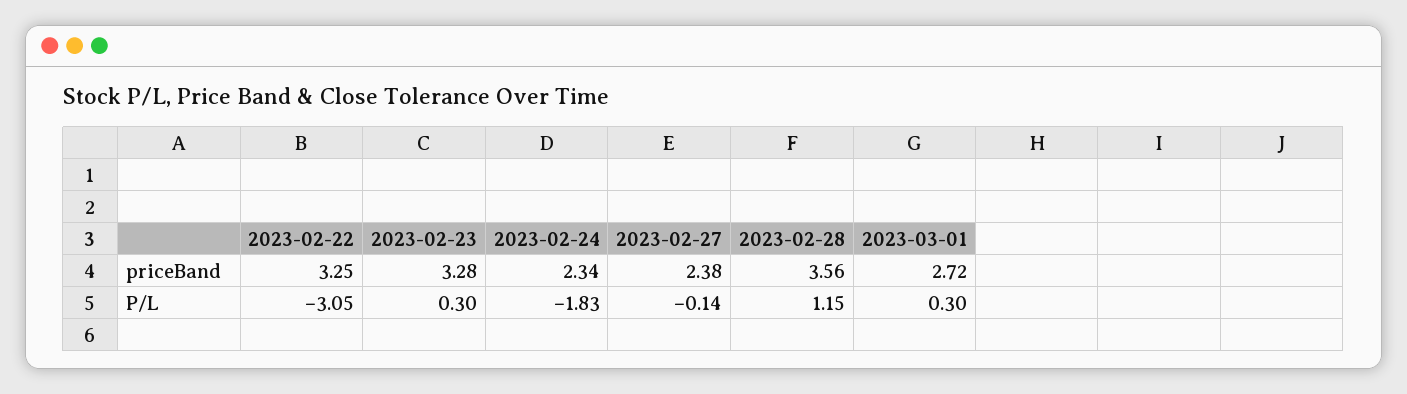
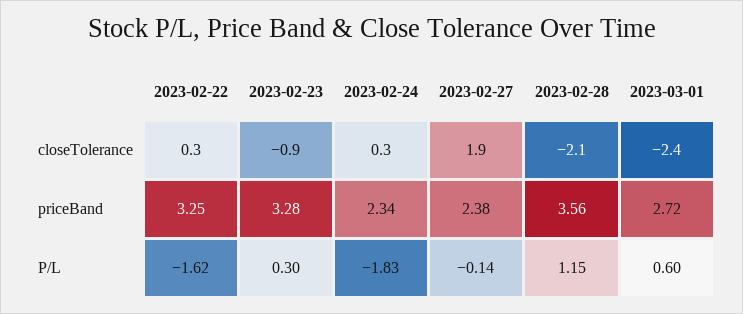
  {
    "2023-02-22": {
      "priceBand": 3.25,
-     "P/L": -3.05
+     "P/L": -1.62,
+     "closeTolerance": 0.3
    },
    "2023-02-23": {
      "priceBand": 3.28,
-     "P/L": 0.3
+     "P/L": 0.3,
+     "closeTolerance": -0.9
    },
    "2023-02-24": {
      "priceBand": 2.34,
-     "P/L": -1.83
+     "P/L": -1.83,
+     "closeTolerance": 0.3
    },
    "2023-02-27": {
      "priceBand": 2.38,
-     "P/L": -0.14
+     "P/L": -0.14,
+     "closeTolerance": 1.9
    },
    "2023-02-28": {
      "priceBand": 3.56,
-     "P/L": 1.15
+     "P/L": 1.15,
+     "closeTolerance": -2.1
    },
    "2023-03-01": {
      "priceBand": 2.72,
-     "P/L": 0.3
+     "P/L": 0.6,
+     "closeTolerance": -2.4
    }
  }

